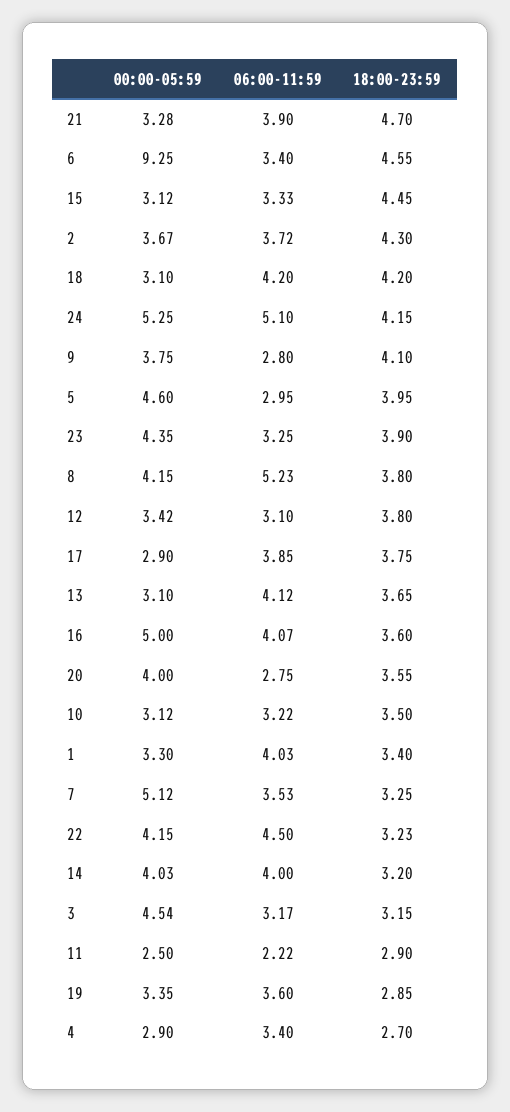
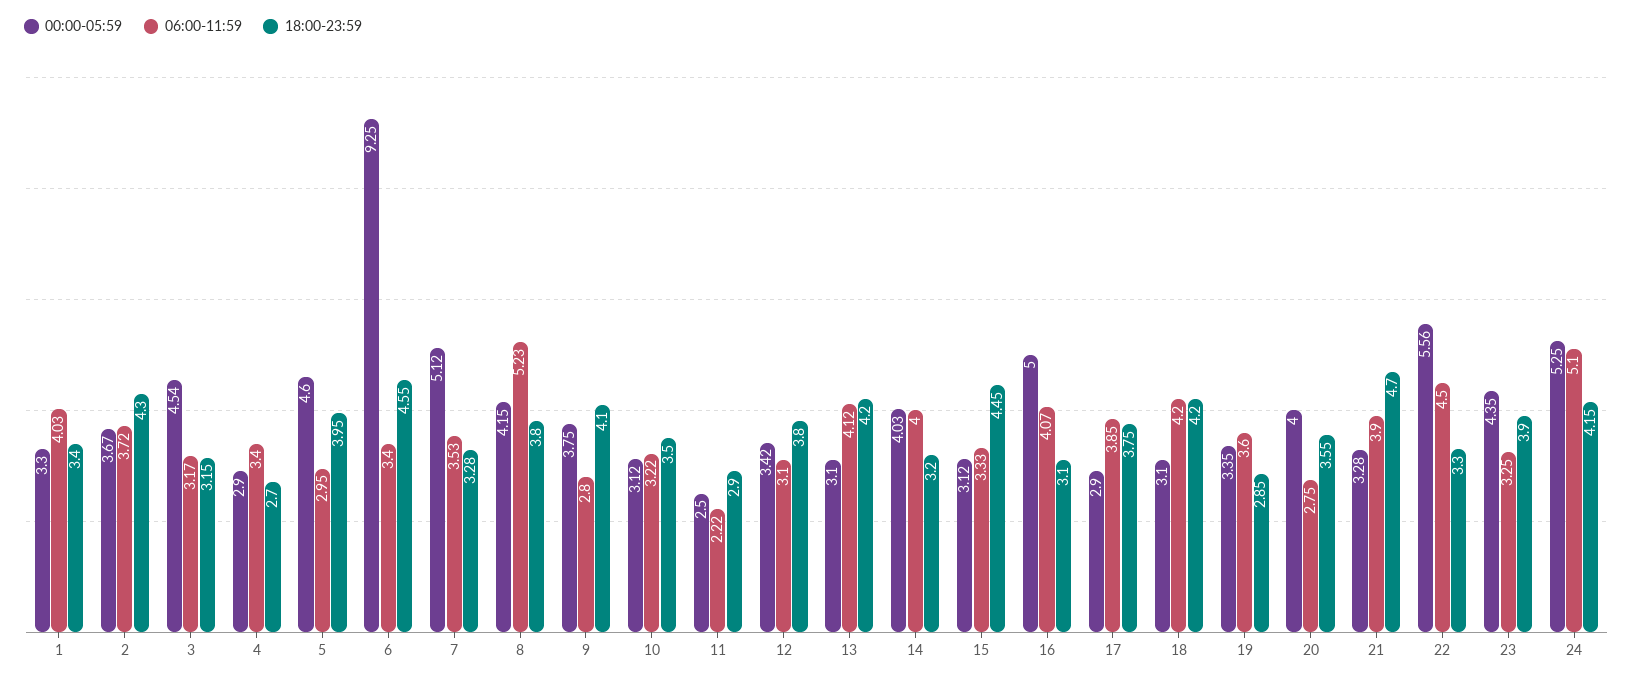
  {
    "00:00-05:59": {
      "21": 3.28,
      "6": 9.25,
      "15": 3.12,
      "2": 3.67,
      "18": 3.1,
      "24": 5.25,
      "9": 3.75,
      "5": 4.6,
      "23": 4.35,
      "8": 4.15,
      "12": 3.42,
      "17": 2.9,
      "13": 3.1,
      "16": 5,
      "20": 4,
      "10": 3.12,
      "1": 3.3,
      "7": 5.12,
-     "22": 4.15,
+     "22": 5.56,
      "14": 4.03,
      "3": 4.54,
      "11": 2.5,
      "19": 3.35,
      "4": 2.9
    },
    "06:00-11:59": {
      "21": 3.9,
      "6": 3.4,
      "15": 3.33,
      "2": 3.72,
      "18": 4.2,
      "24": 5.1,
      "9": 2.8,
      "5": 2.95,
      "23": 3.25,
      "8": 5.23,
      "12": 3.1,
      "17": 3.85,
      "13": 4.12,
      "16": 4.07,
      "20": 2.75,
      "10": 3.22,
      "1": 4.03,
      "7": 3.53,
      "22": 4.5,
      "14": 4,
      "3": 3.17,
      "11": 2.22,
      "19": 3.6,
      "4": 3.4
    },
    "18:00-23:59": {
      "21": 4.7,
      "6": 4.55,
      "15": 4.45,
      "2": 4.3,
      "18": 4.2,
      "24": 4.15,
      "9": 4.1,
      "5": 3.95,
      "23": 3.9,
      "8": 3.8,
      "12": 3.8,
      "17": 3.75,
-     "13": 3.65,
+     "13": 4.2,
-     "16": 3.6,
+     "16": 3.1,
      "20": 3.55,
      "10": 3.5,
      "1": 3.4,
-     "7": 3.25,
+     "7": 3.28,
-     "22": 3.23,
+     "22": 3.3,
      "14": 3.2,
      "3": 3.15,
      "11": 2.9,
      "19": 2.85,
      "4": 2.7
    }
  }

